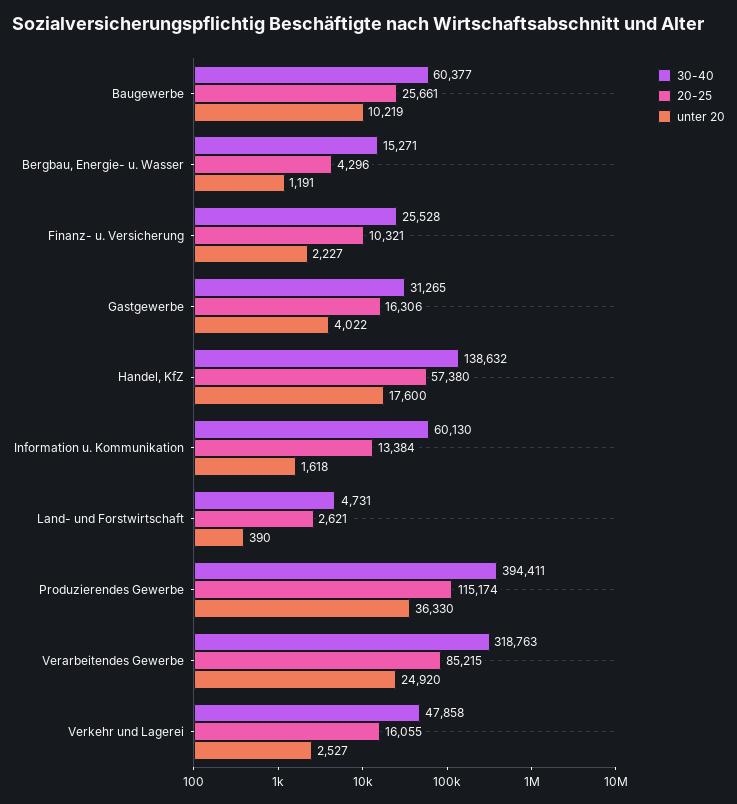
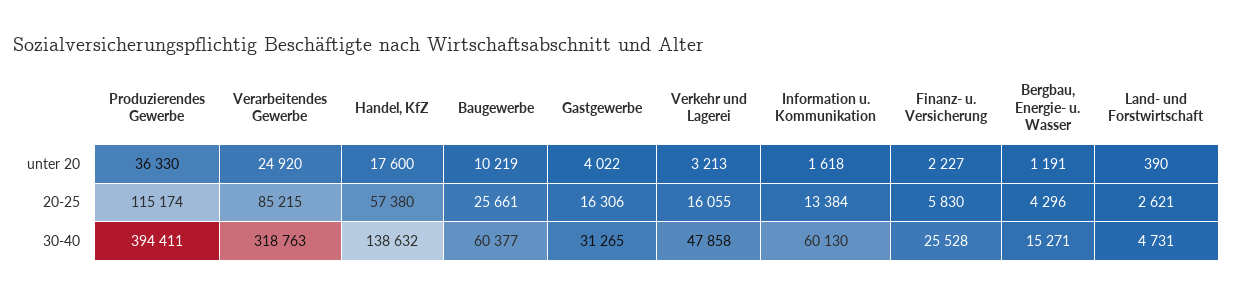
  {
    "30-40": {
      "Baugewerbe": 60377,
      "Bergbau, Energie- u. Wasser": 15271,
      "Finanz- u. Versicherung": 25528,
      "Gastgewerbe": 31265,
      "Handel, KfZ": 138632,
      "Information u. Kommunikation": 60130,
      "Land- und Forstwirtschaft": 4731,
      "Produzierendes Gewerbe": 394411,
      "Verarbeitendes Gewerbe": 318763,
      "Verkehr und Lagerei": 47858
    },
    "20-25": {
      "Baugewerbe": 25661,
      "Bergbau, Energie- u. Wasser": 4296,
-     "Finanz- u. Versicherung": 10321,
+     "Finanz- u. Versicherung": 5830,
      "Gastgewerbe": 16306,
      "Handel, KfZ": 57380,
      "Information u. Kommunikation": 13384,
      "Land- und Forstwirtschaft": 2621,
      "Produzierendes Gewerbe": 115174,
      "Verarbeitendes Gewerbe": 85215,
      "Verkehr und Lagerei": 16055
    },
    "unter 20": {
      "Baugewerbe": 10219,
      "Bergbau, Energie- u. Wasser": 1191,
      "Finanz- u. Versicherung": 2227,
      "Gastgewerbe": 4022,
      "Handel, KfZ": 17600,
      "Information u. Kommunikation": 1618,
      "Land- und Forstwirtschaft": 390,
      "Produzierendes Gewerbe": 36330,
      "Verarbeitendes Gewerbe": 24920,
-     "Verkehr und Lagerei": 2527
+     "Verkehr und Lagerei": 3213
    }
  }

